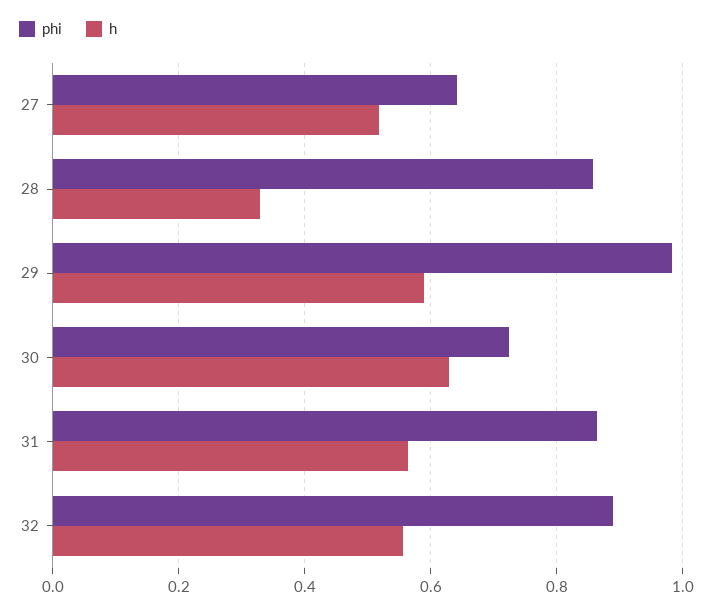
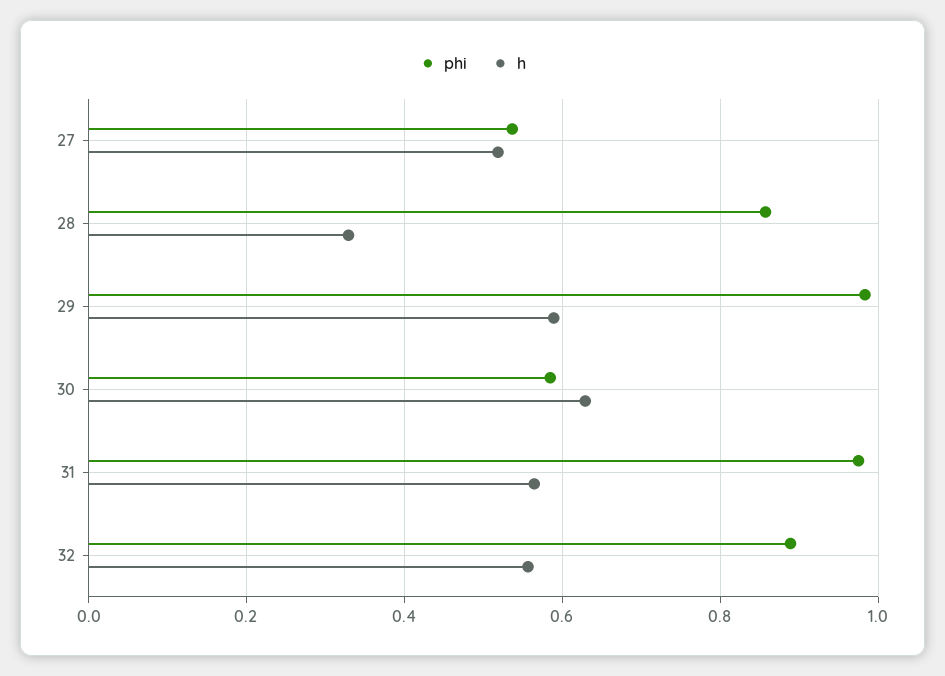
  {
    "phi": {
-     "27": 0.64,
+     "27": 0.54,
      "28": 0.86,
      "29": 0.98,
-     "30": 0.72,
+     "30": 0.58,
-     "31": 0.86,
+     "31": 0.98,
      "32": 0.88
    },
    "h": {
      "27": 0.52,
      "28": 0.32,
      "29": 0.58,
      "30": 0.62,
      "31": 0.56,
      "32": 0.56
    }
  }

